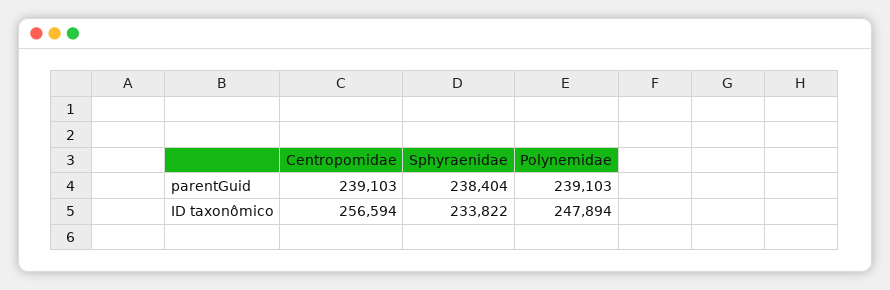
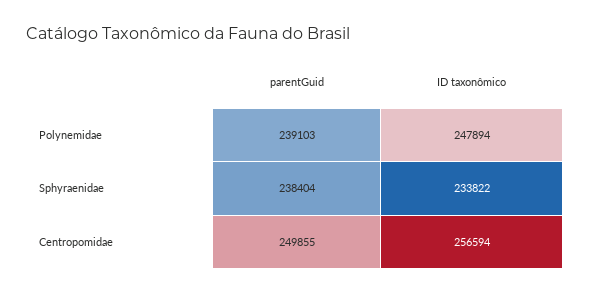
  {
    "Centropomidae": {
-     "parentGuid": 239103,
+     "parentGuid": 249855,
      "ID taxonômico": 256594
    },
    "Sphyraenidae": {
      "parentGuid": 238404,
      "ID taxonômico": 233822
    },
    "Polynemidae": {
      "parentGuid": 239103,
      "ID taxonômico": 247894
    }
  }

